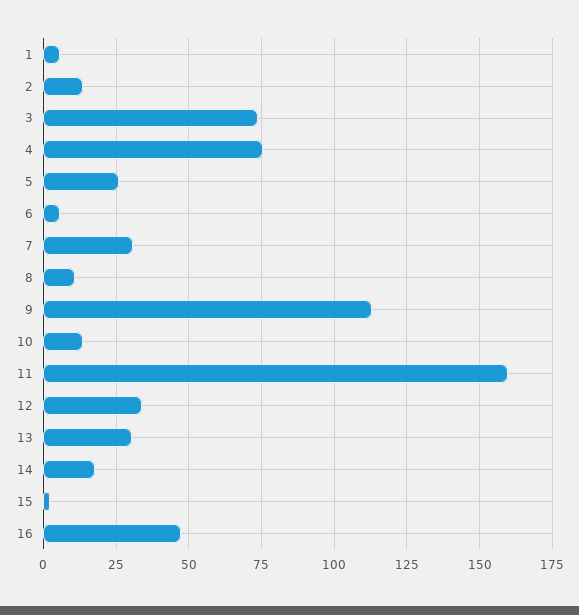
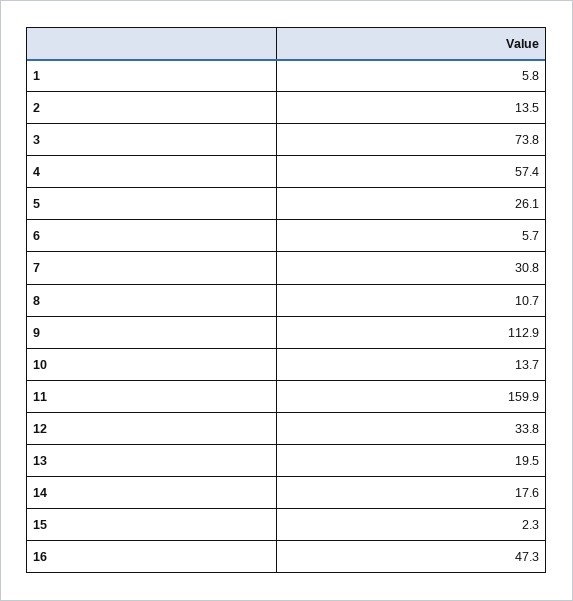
  {
    "1": 5.8,
    "2": 13.5,
    "3": 73.8,
-   "4": 75,
+   "4": 57.4,
    "5": 26.1,
    "6": 5.7,
    "7": 30.8,
    "8": 10.7,
    "9": 112.9,
    "10": 13.7,
    "11": 159.9,
    "12": 33.8,
-   "13": 30,
+   "13": 19.5,
    "14": 17.6,
    "15": 2.3,
    "16": 47.3
  }

